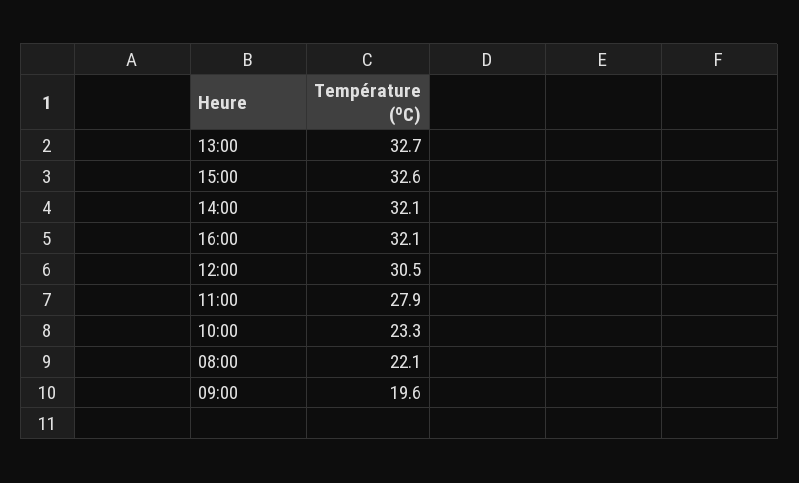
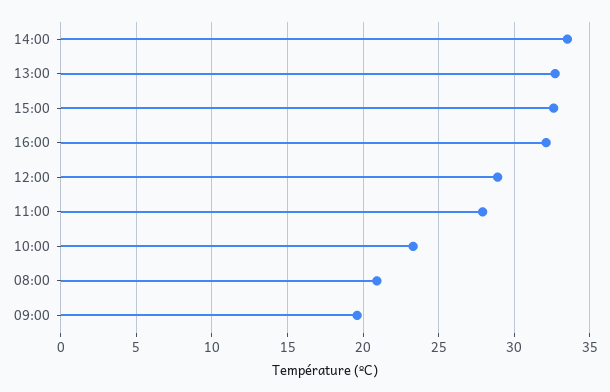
  {
    "13:00": 32.7,
    "15:00": 32.6,
-   "14:00": 32.1,
+   "14:00": 33.5,
    "16:00": 32.1,
-   "12:00": 30.5,
+   "12:00": 29,
    "11:00": 27.9,
    "10:00": 23.3,
-   "08:00": 22.1,
+   "08:00": 21,
    "09:00": 19.6
  }

